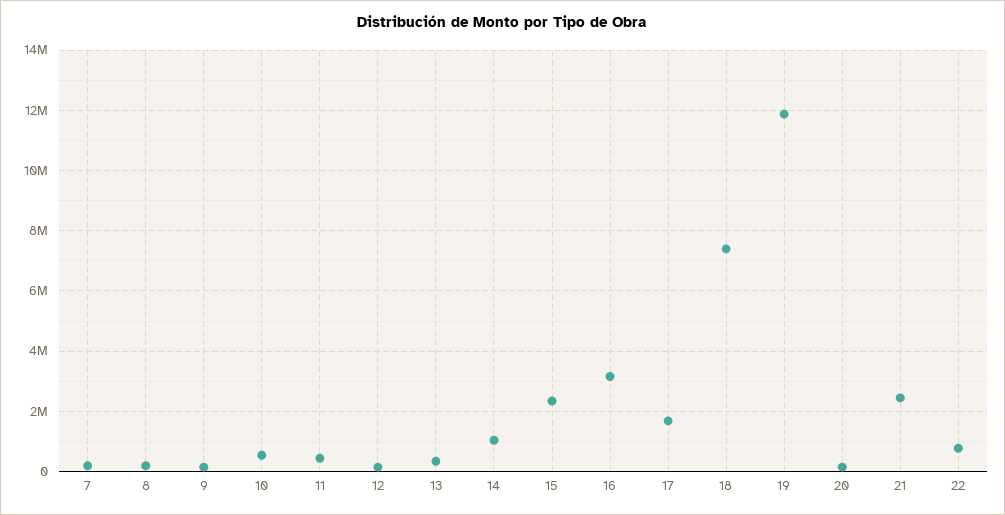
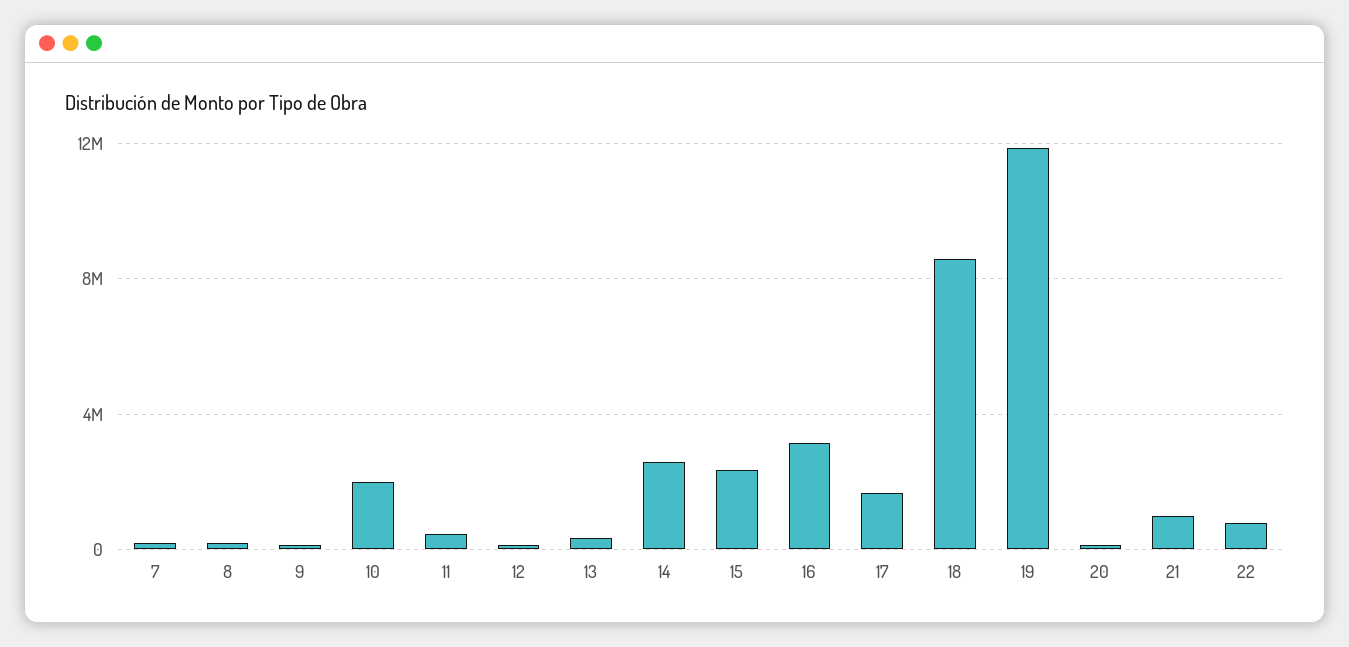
  {
    "7": 200000,
    "8": 200000,
    "9": 200000,
-   "10": 600000,
+   "10": 2000000,
    "11": 400000,
    "12": 200000,
    "13": 400000,
-   "14": 1000000,
+   "14": 2500000,
    "15": 2400000,
    "16": 3200000,
    "17": 1600000,
-   "18": 7400000,
+   "18": 8500000,
    "19": 11800000,
    "20": 200000,
-   "21": 2400000,
+   "21": 1000000,
    "22": 800000
  }

